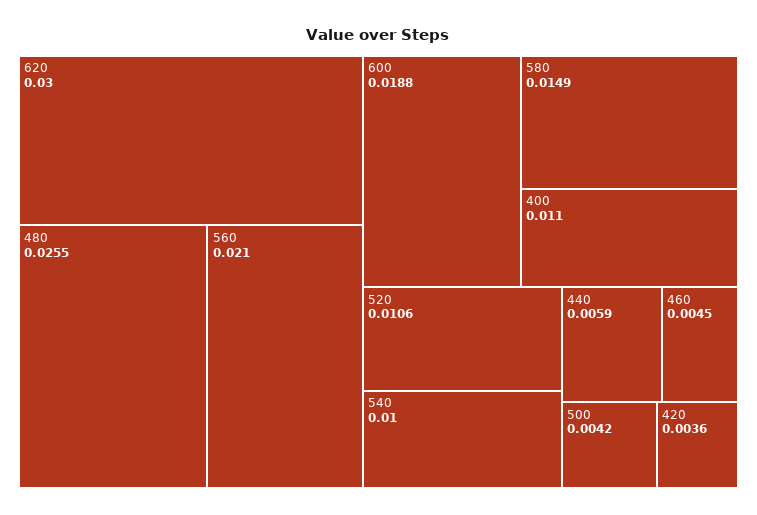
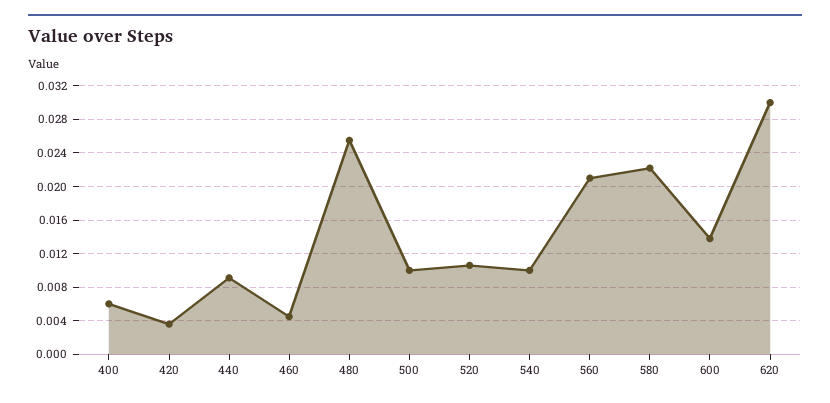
  {
    "620": 0.03,
    "480": 0.0255,
    "560": 0.021,
-   "600": 0.0188,
+   "600": 0.014,
-   "580": 0.0149,
+   "580": 0.022,
-   "400": 0.011,
+   "400": 0.006,
    "520": 0.0106,
    "540": 0.01,
-   "440": 0.0059,
+   "440": 0.009,
    "460": 0.0045,
-   "500": 0.0042,
+   "500": 0.01,
    "420": 0.0036
  }

